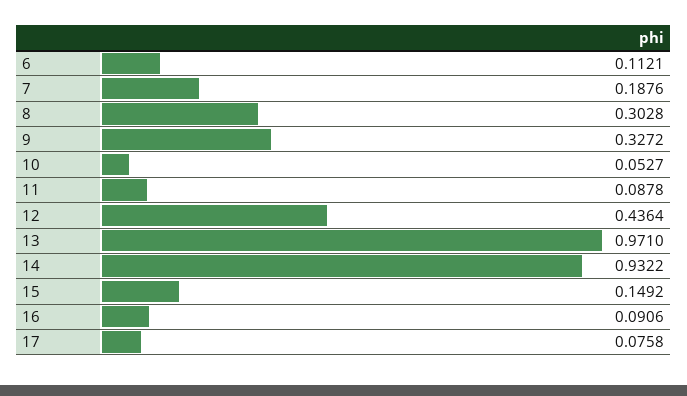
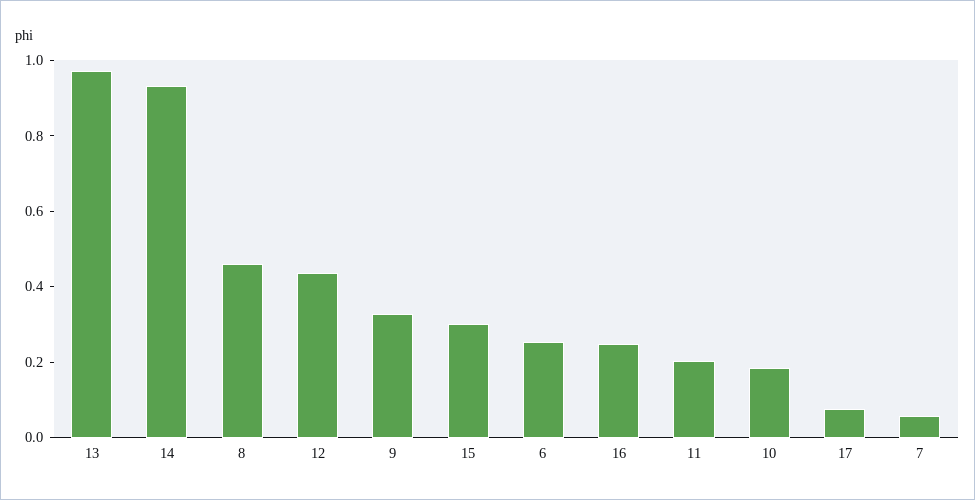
  {
-   "6": 0.1121,
+   "6": 0.25,
-   "7": 0.1876,
+   "7": 0.05,
-   "8": 0.3028,
+   "8": 0.45,
    "9": 0.3272,
-   "10": 0.0527,
+   "10": 0.2,
-   "11": 0.0878,
+   "11": 0.2,
    "12": 0.4364,
    "13": 0.971,
    "14": 0.9322,
-   "15": 0.1492,
+   "15": 0.3,
-   "16": 0.0906,
+   "16": 0.25,
    "17": 0.0758
  }

